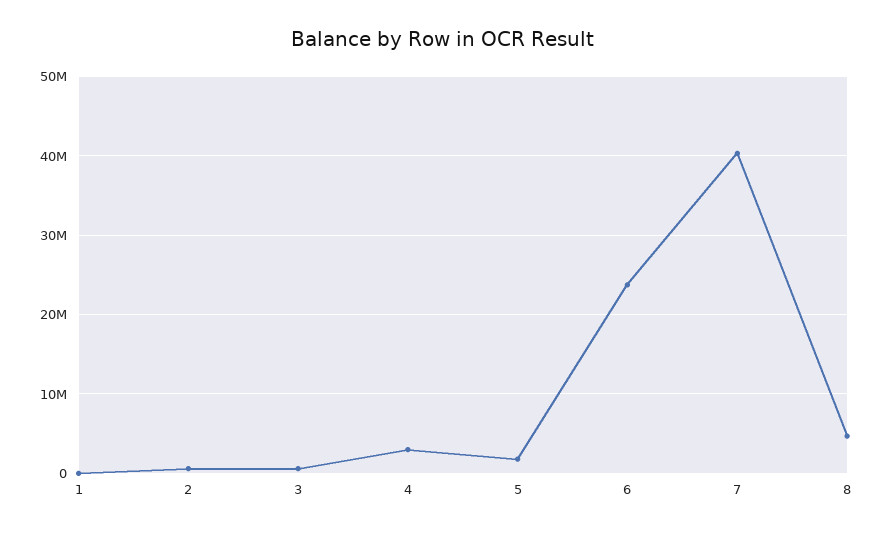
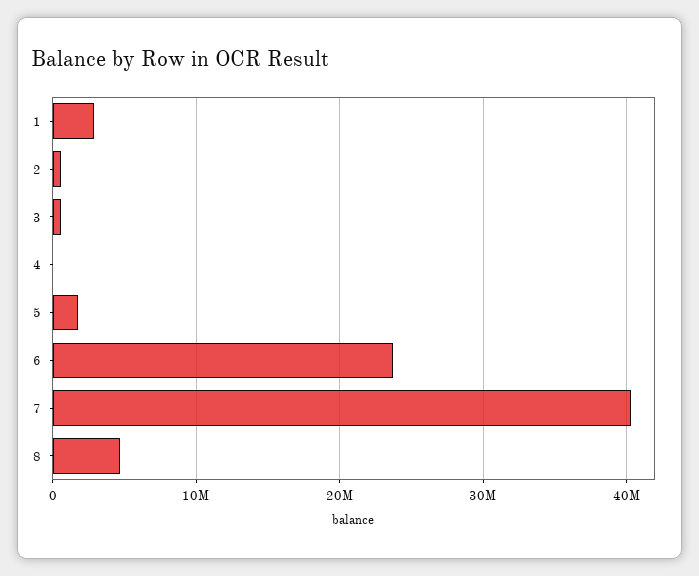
  {
-   "1": 0,
+   "1": 3000000,
    "2": 1000000,
    "3": 1000000,
-   "4": 3000000,
+   "4": 0,
    "5": 2000000,
    "6": 24000000,
    "7": 40000000,
    "8": 5000000
  }

